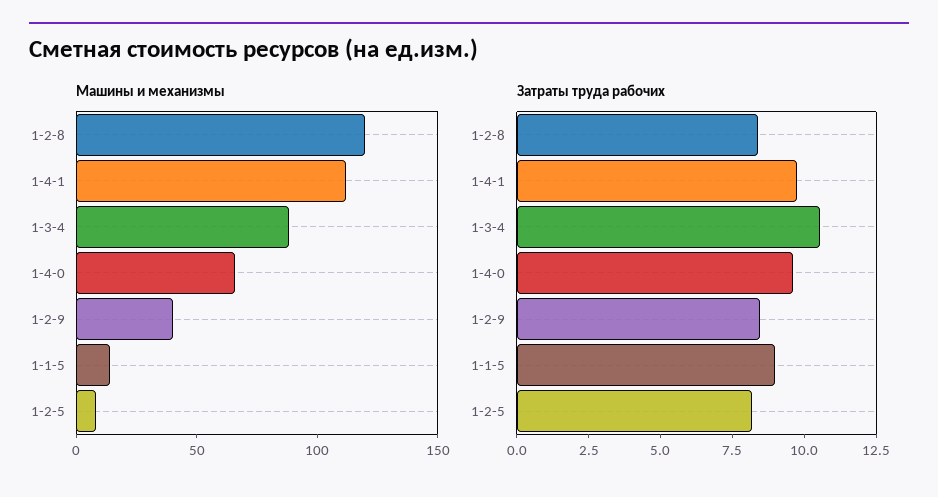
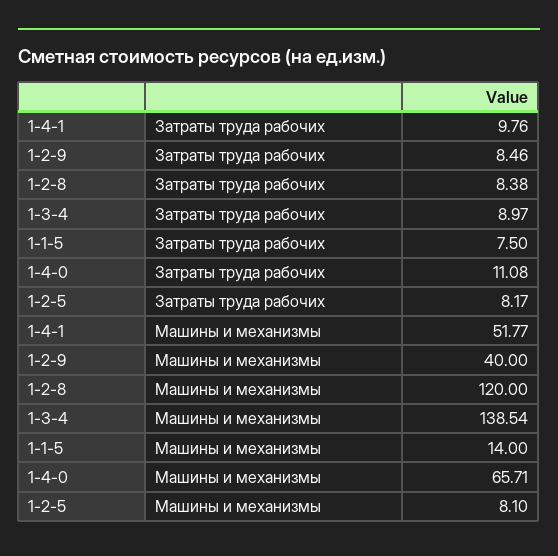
  {
    "Машины и механизмы": {
      "1-2-8": 120,
-     "1-4-1": 110,
+     "1-4-1": 51.77,
-     "1-3-4": 90,
+     "1-3-4": 138.54,
      "1-4-0": 65.71,
      "1-2-9": 40,
      "1-1-5": 14,
      "1-2-5": 8.1
    },
    "Затраты труда рабочих": {
      "1-2-8": 8.38,
      "1-4-1": 9.76,
-     "1-3-4": 10.5,
+     "1-3-4": 8.97,
-     "1-4-0": 9.5,
+     "1-4-0": 11.08,
      "1-2-9": 8.46,
-     "1-1-5": 9,
+     "1-1-5": 7.5,
      "1-2-5": 8.17
    }
  }

